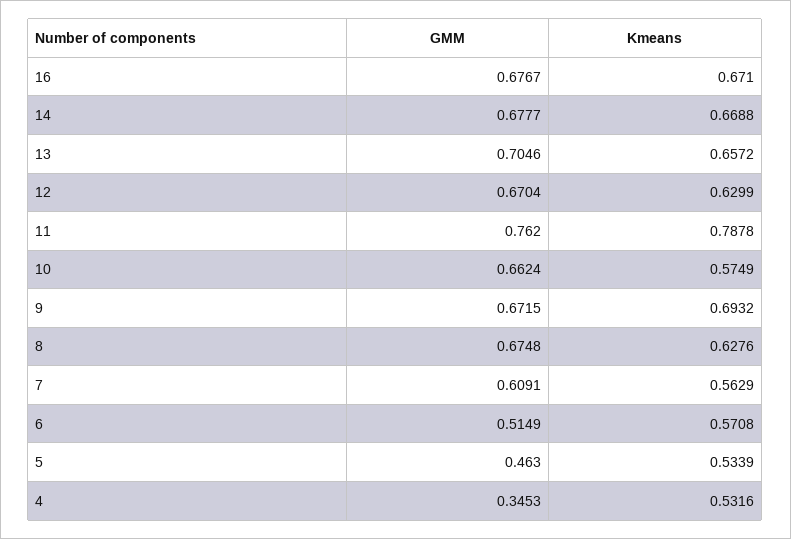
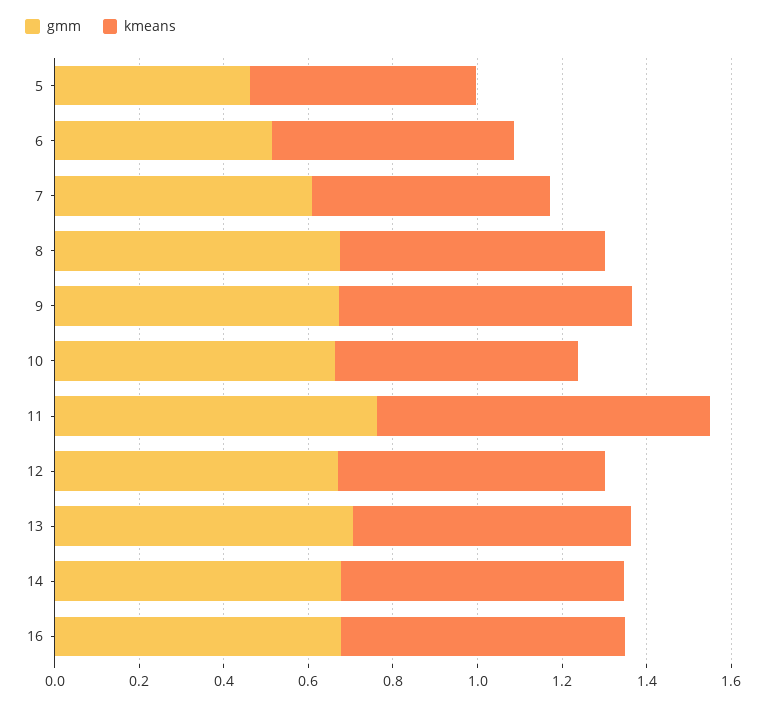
  {
    "GMM": {
      "16": 0.6767,
      "14": 0.6777,
      "13": 0.7046,
      "12": 0.6704,
      "11": 0.762,
      "10": 0.6624,
      "9": 0.6715,
      "8": 0.6748,
      "7": 0.6091,
      "6": 0.5149,
-     "5": 0.463,
+     "5": 0.463
-     "4": 0.3453
    },
    "Kmeans": {
      "16": 0.671,
      "14": 0.6688,
      "13": 0.6572,
      "12": 0.6299,
      "11": 0.7878,
      "10": 0.5749,
      "9": 0.6932,
      "8": 0.6276,
      "7": 0.5629,
      "6": 0.5708,
-     "5": 0.5339,
+     "5": 0.5339
-     "4": 0.5316
    }
  }

